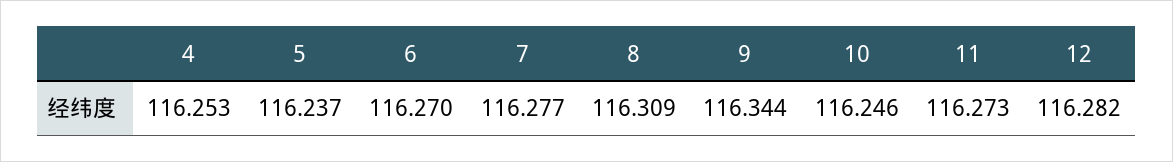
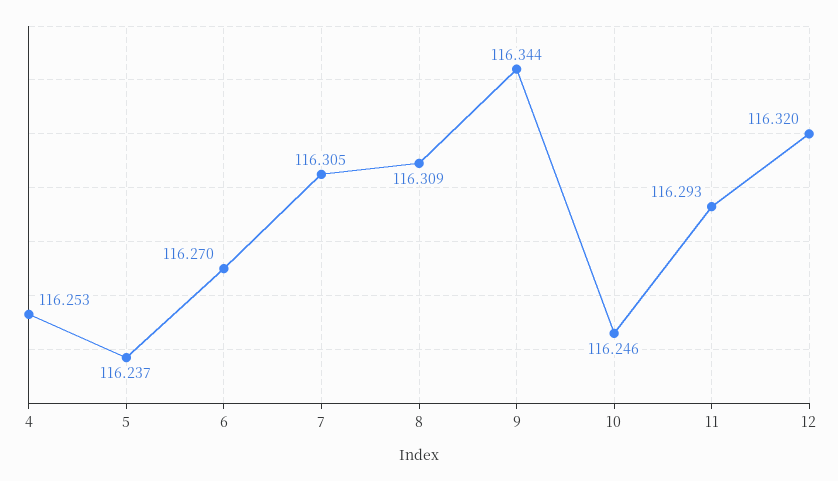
  {
    "4": 116.253,
    "5": 116.237,
    "6": 116.27,
-   "7": 116.277,
+   "7": 116.305,
    "8": 116.309,
    "9": 116.344,
    "10": 116.246,
-   "11": 116.273,
+   "11": 116.293,
-   "12": 116.282
+   "12": 116.32
  }

